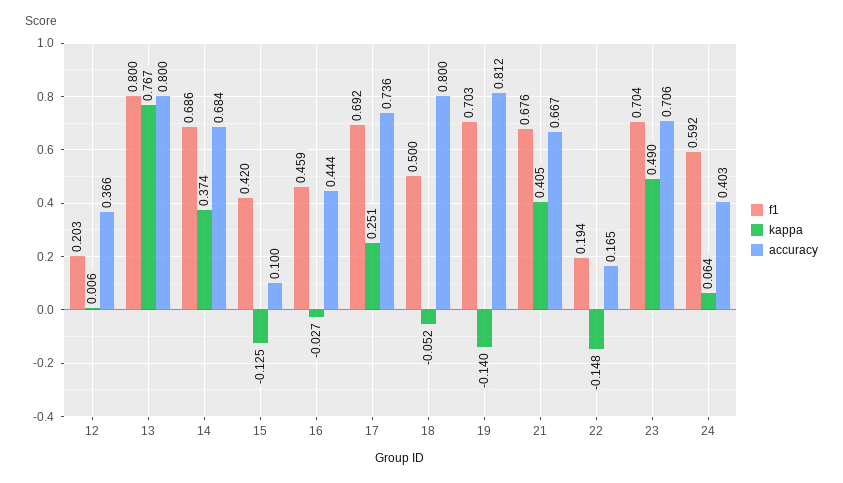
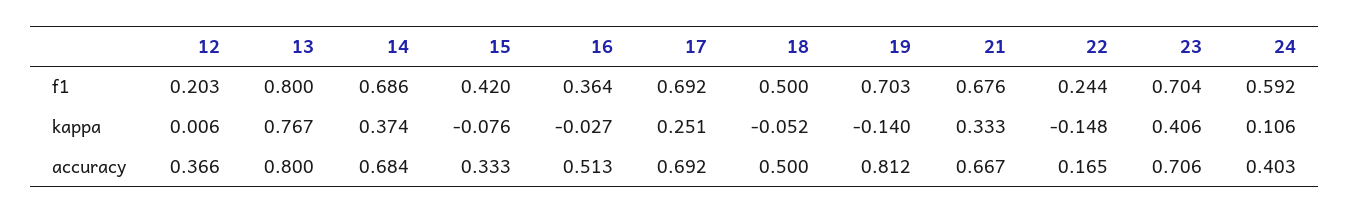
  {
    "f1": {
      "12": 0.203,
      "13": 0.8,
      "14": 0.686,
      "15": 0.42,
-     "16": 0.459,
+     "16": 0.364,
      "17": 0.692,
      "18": 0.5,
      "19": 0.703,
      "21": 0.676,
-     "22": 0.194,
+     "22": 0.244,
      "23": 0.704,
      "24": 0.592
    },
    "kappa": {
      "12": 0.006,
      "13": 0.767,
      "14": 0.374,
-     "15": -0.125,
+     "15": -0.076,
      "16": -0.027,
      "17": 0.251,
      "18": -0.052,
      "19": -0.14,
-     "21": 0.405,
+     "21": 0.333,
      "22": -0.148,
-     "23": 0.49,
+     "23": 0.406,
-     "24": 0.064
+     "24": 0.106
    },
    "accuracy": {
      "12": 0.366,
      "13": 0.8,
      "14": 0.684,
-     "15": 0.1,
+     "15": 0.333,
-     "16": 0.444,
+     "16": 0.513,
-     "17": 0.736,
+     "17": 0.692,
-     "18": 0.8,
+     "18": 0.5,
      "19": 0.812,
      "21": 0.667,
      "22": 0.165,
      "23": 0.706,
      "24": 0.403
    }
  }

